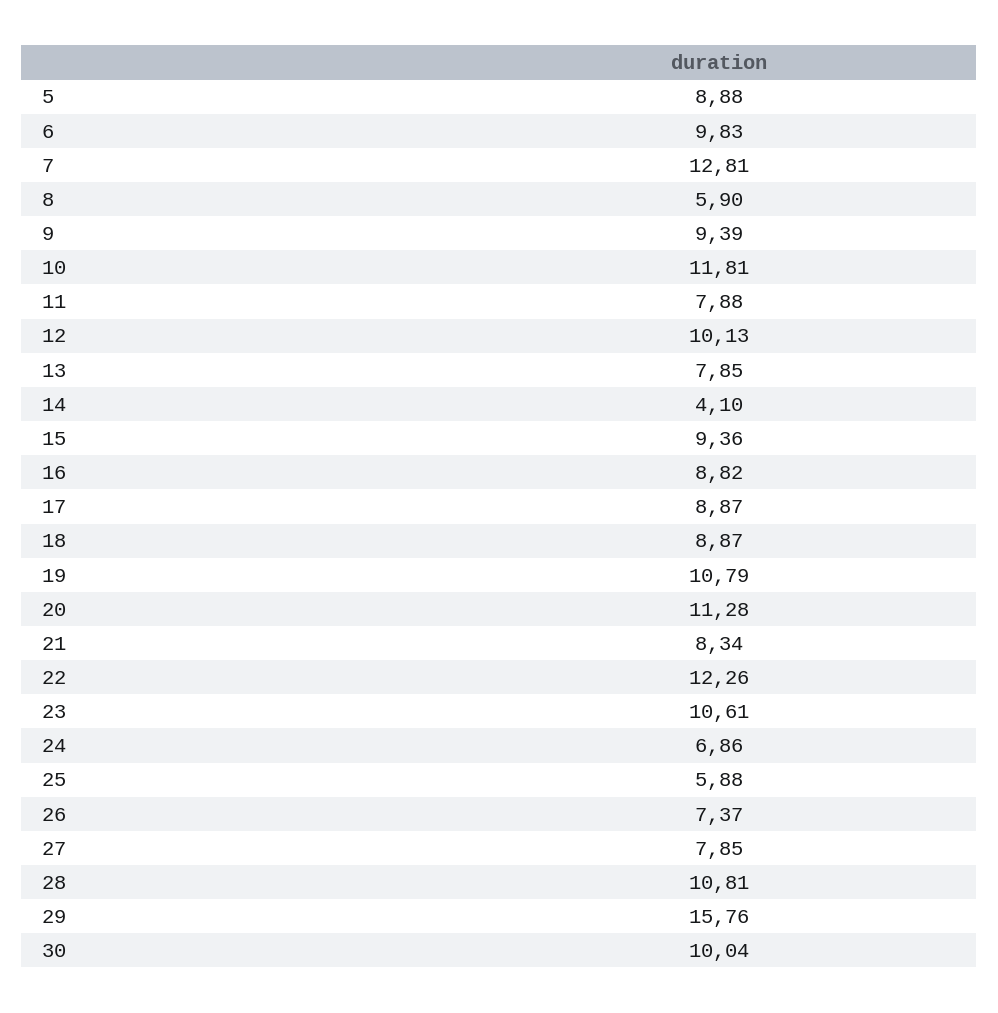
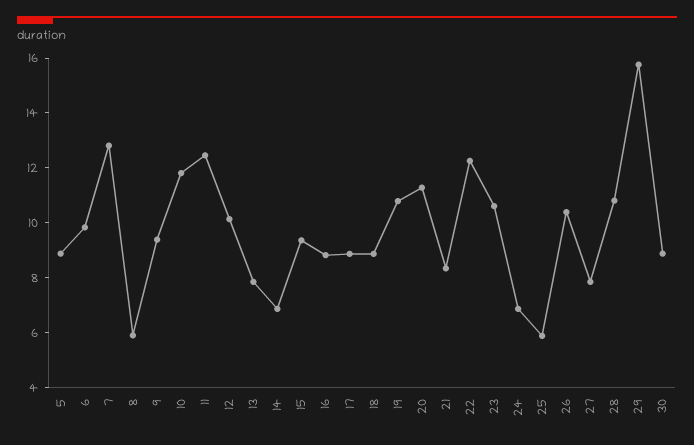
  {
    "5": 8.88,
    "6": 9.83,
    "7": 12.81,
    "8": 5.9,
    "9": 9.39,
    "10": 11.81,
-   "11": 7.88,
+   "11": 12.5,
    "12": 10.13,
    "13": 7.85,
-   "14": 4.1,
+   "14": 7,
    "15": 9.36,
    "16": 8.82,
    "17": 8.87,
    "18": 8.87,
    "19": 10.79,
    "20": 11.28,
    "21": 8.34,
    "22": 12.26,
    "23": 10.61,
    "24": 6.86,
    "25": 5.88,
-   "26": 7.37,
+   "26": 10.5,
    "27": 7.85,
    "28": 10.81,
    "29": 15.76,
-   "30": 10.04
+   "30": 9
  }

